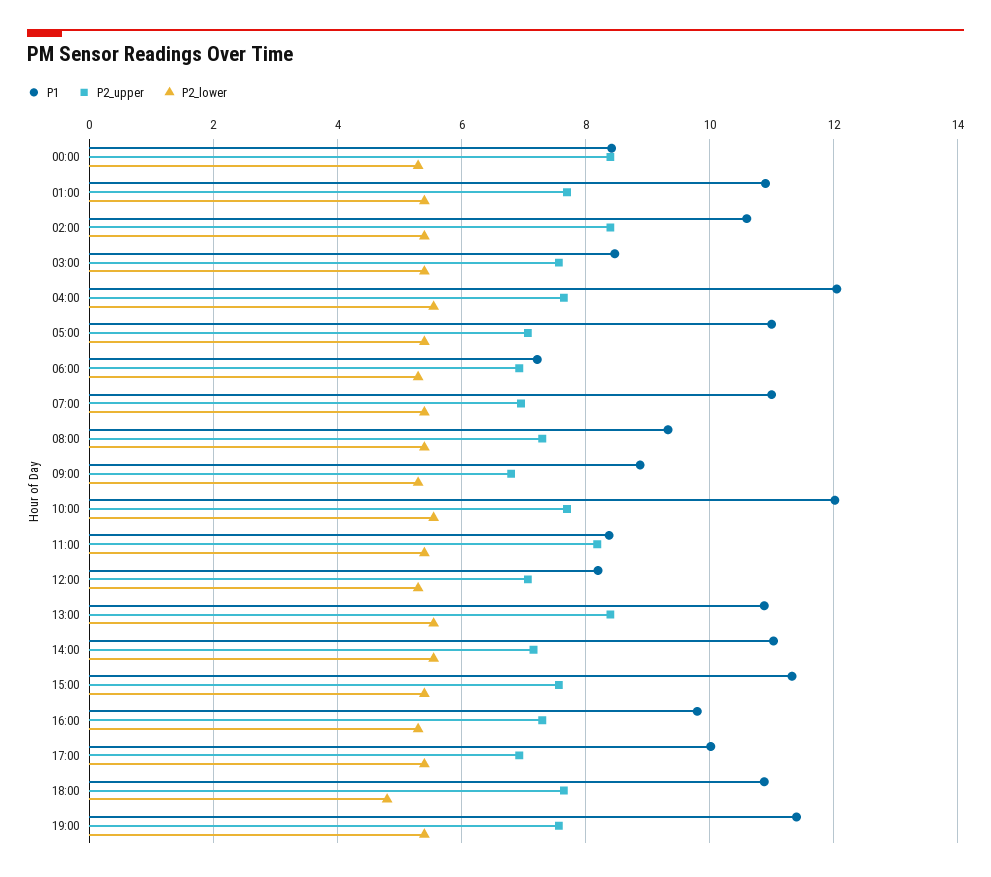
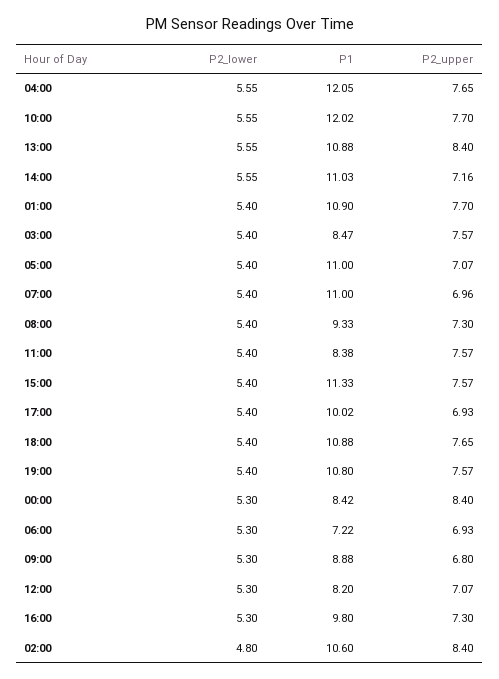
  {
    "P1": {
      "00:00": 8.42,
      "01:00": 10.9,
      "02:00": 10.6,
      "03:00": 8.47,
      "04:00": 12.05,
      "05:00": 11,
      "06:00": 7.22,
      "07:00": 11,
      "08:00": 9.33,
      "09:00": 8.88,
      "10:00": 12.02,
      "11:00": 8.38,
      "12:00": 8.2,
      "13:00": 10.88,
      "14:00": 11.03,
      "15:00": 11.33,
      "16:00": 9.8,
      "17:00": 10.02,
      "18:00": 10.88,
-     "19:00": 11.4
+     "19:00": 10.8
    },
    "P2_upper": {
      "00:00": 8.4,
      "01:00": 7.7,
      "02:00": 8.4,
      "03:00": 7.57,
      "04:00": 7.65,
      "05:00": 7.07,
      "06:00": 6.93,
      "07:00": 6.96,
      "08:00": 7.3,
      "09:00": 6.8,
      "10:00": 7.7,
-     "11:00": 8.2,
+     "11:00": 7.57,
      "12:00": 7.07,
      "13:00": 8.4,
      "14:00": 7.16,
      "15:00": 7.57,
      "16:00": 7.3,
      "17:00": 6.93,
      "18:00": 7.65,
      "19:00": 7.57
    },
    "P2_lower": {
      "00:00": 5.3,
      "01:00": 5.4,
-     "02:00": 5.4,
+     "02:00": 4.8,
      "03:00": 5.4,
      "04:00": 5.55,
      "05:00": 5.4,
      "06:00": 5.3,
      "07:00": 5.4,
      "08:00": 5.4,
      "09:00": 5.3,
      "10:00": 5.55,
      "11:00": 5.4,
      "12:00": 5.3,
      "13:00": 5.55,
      "14:00": 5.55,
      "15:00": 5.4,
      "16:00": 5.3,
      "17:00": 5.4,
-     "18:00": 4.8,
+     "18:00": 5.4,
      "19:00": 5.4
    }
  }

